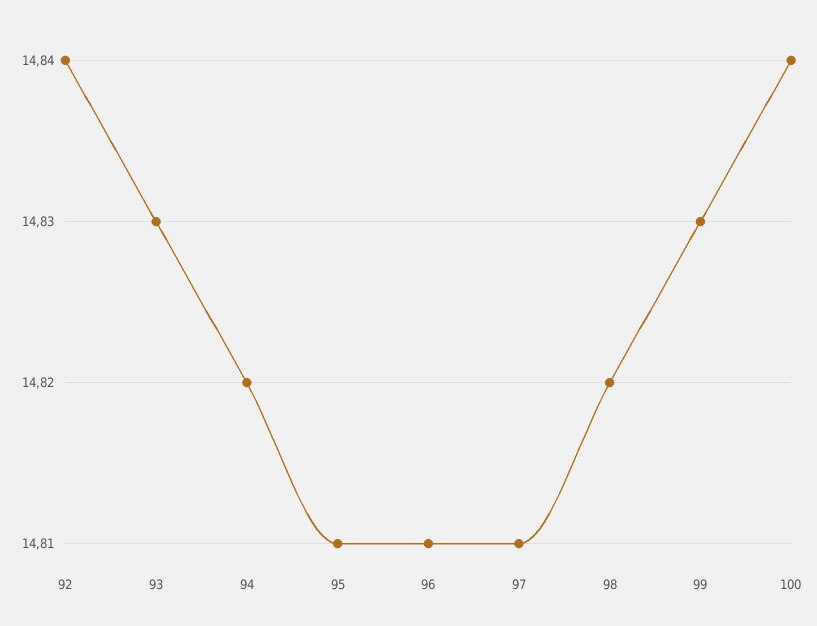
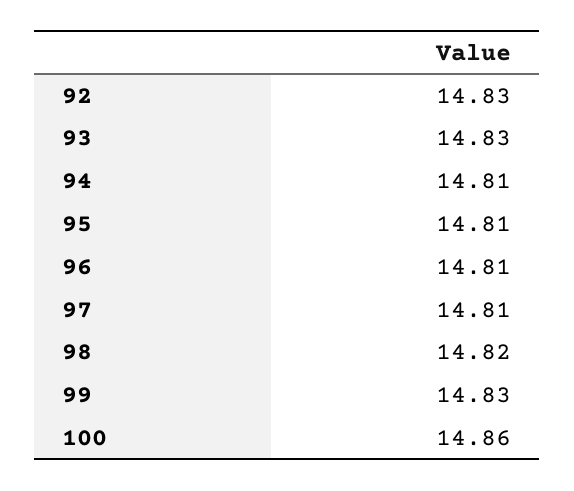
  {
-   "92": 14.84,
+   "92": 14.83,
    "93": 14.83,
-   "94": 14.82,
+   "94": 14.81,
    "95": 14.81,
    "96": 14.81,
    "97": 14.81,
    "98": 14.82,
    "99": 14.83,
-   "100": 14.84
+   "100": 14.86
  }

